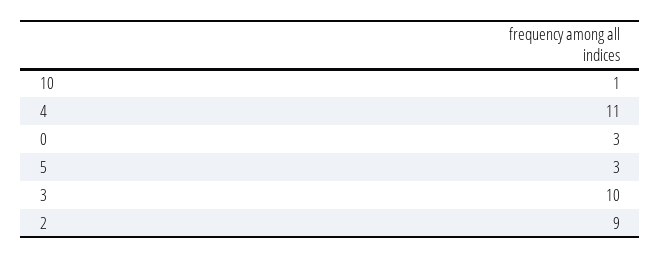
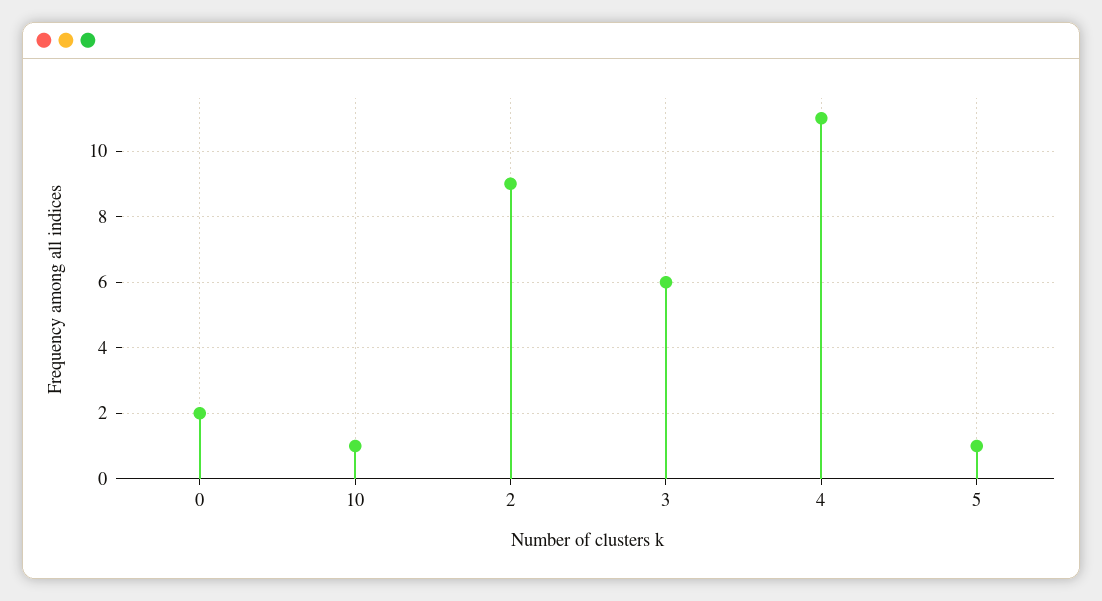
  {
    "10": 1,
    "4": 11,
-   "0": 3,
+   "0": 2,
-   "5": 3,
+   "5": 1,
-   "3": 10,
+   "3": 6,
    "2": 9
  }

